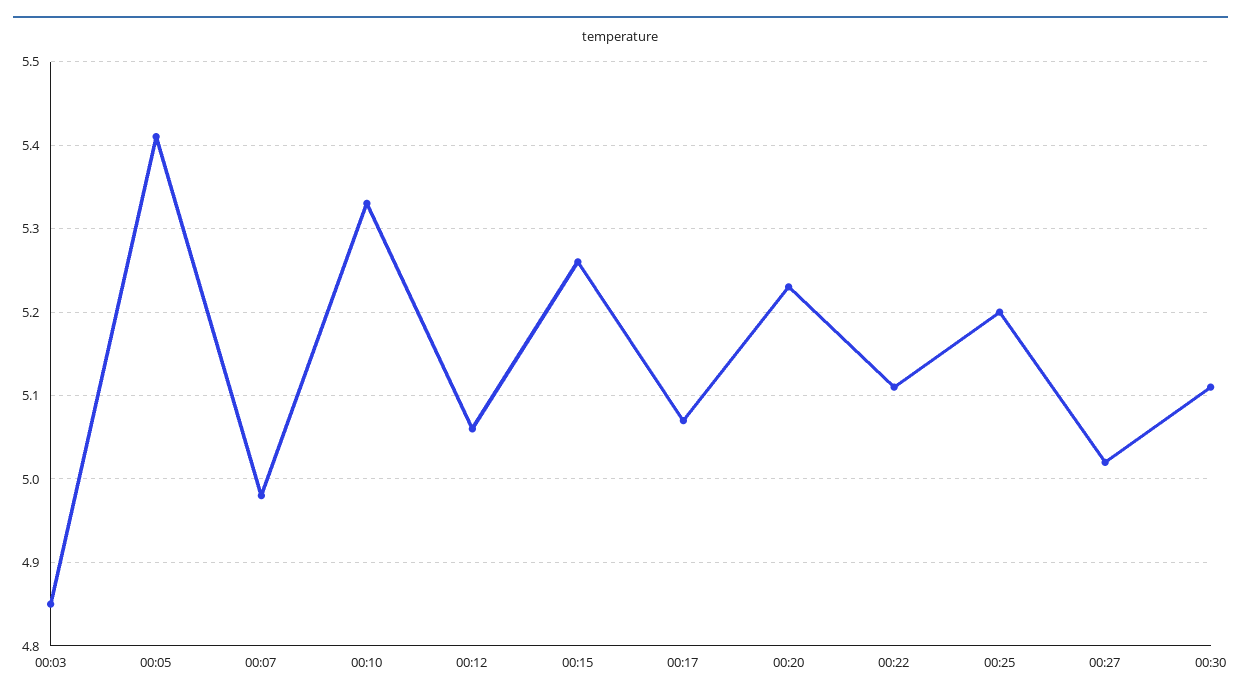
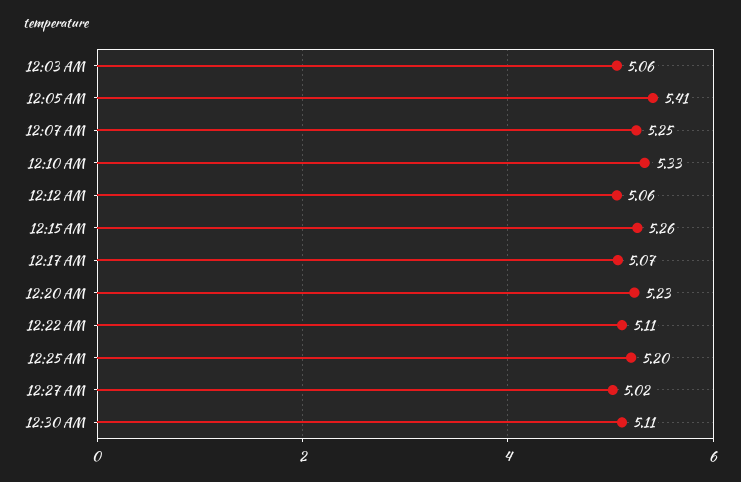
  {
-   "00:03": 4.85,
+   "00:03": 5.06,
    "00:05": 5.41,
-   "00:07": 4.98,
+   "00:07": 5.25,
    "00:10": 5.33,
    "00:12": 5.06,
    "00:15": 5.26,
    "00:17": 5.07,
    "00:20": 5.23,
    "00:22": 5.11,
    "00:25": 5.2,
    "00:27": 5.02,
    "00:30": 5.11
  }

